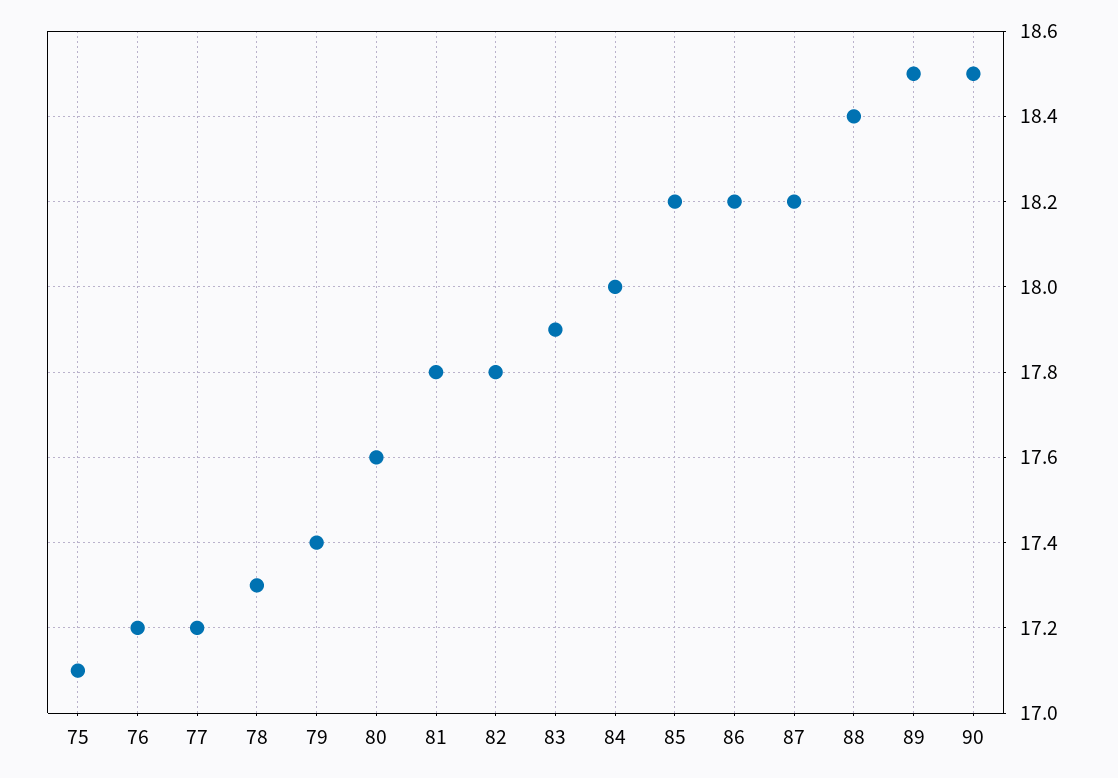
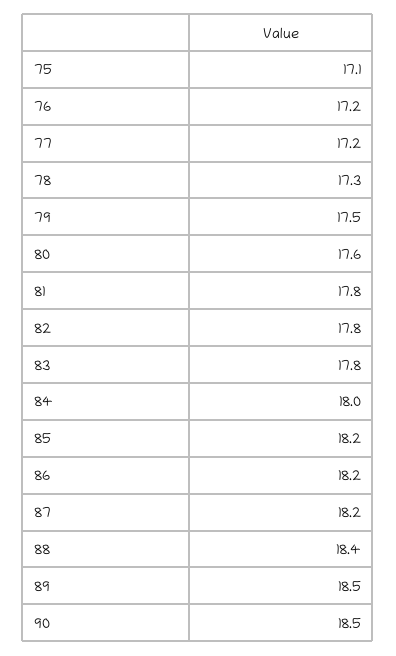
  {
    "75": 17.1,
    "76": 17.2,
    "77": 17.2,
    "78": 17.3,
-   "79": 17.4,
+   "79": 17.5,
    "80": 17.6,
    "81": 17.8,
    "82": 17.8,
-   "83": 17.9,
+   "83": 17.8,
    "84": 18,
    "85": 18.2,
    "86": 18.2,
    "87": 18.2,
    "88": 18.4,
    "89": 18.5,
    "90": 18.5
  }

